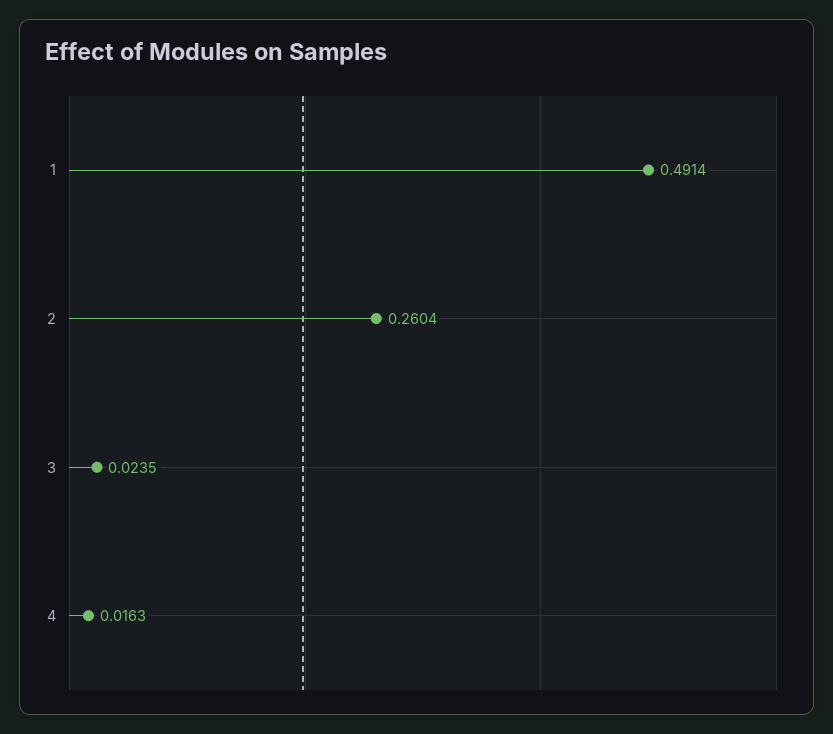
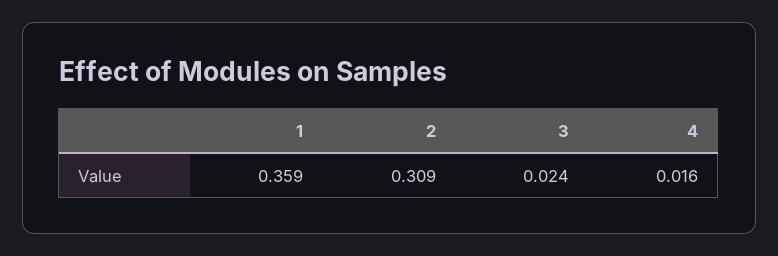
  {
-   "1": 0.4914,
+   "1": 0.359,
-   "2": 0.2604,
+   "2": 0.309,
    "3": 0.0235,
    "4": 0.0163
  }

